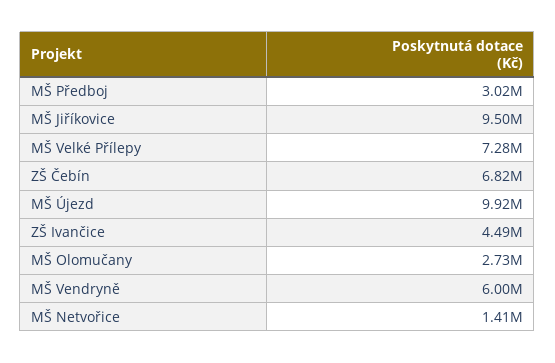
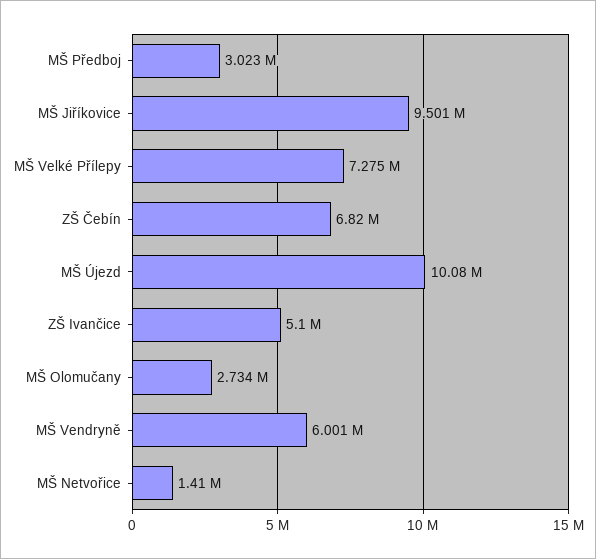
  {
    "MŠ Předboj": 3023000,
    "MŠ Jiříkovice": 9501000,
    "MŠ Velké Přílepy": 7275000,
    "ZŠ Čebín": 6820000,
-   "MŠ Újezd": 9920000,
+   "MŠ Újezd": 10080000,
-   "ZŠ Ivančice": 4490000,
+   "ZŠ Ivančice": 5100000,
    "MŠ Olomučany": 2734000,
    "MŠ Vendryně": 6001000,
    "MŠ Netvořice": 1410000
  }

